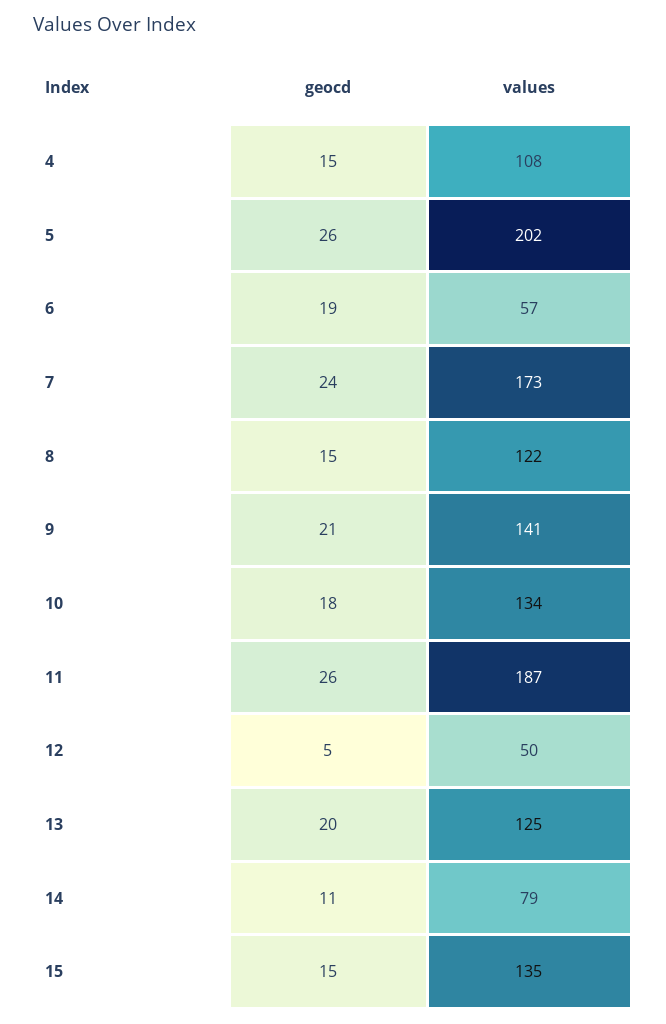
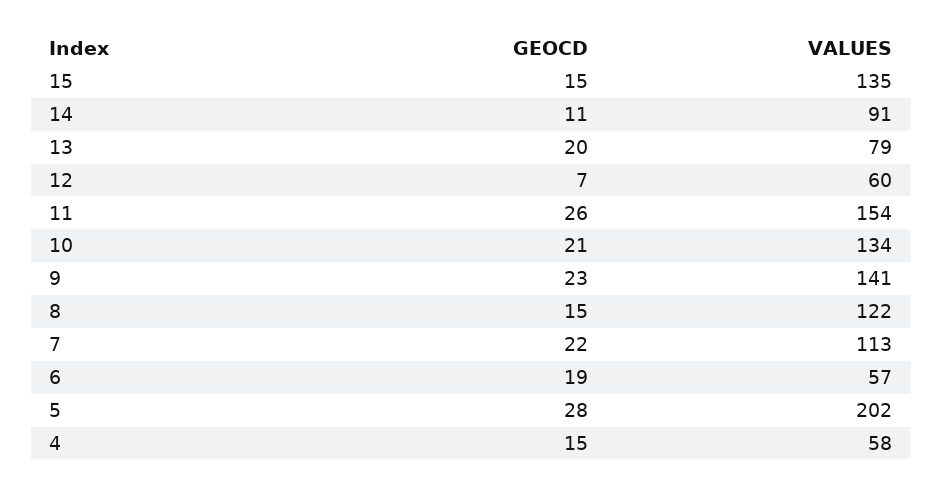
  {
    "geocd": {
      "4": 15,
-     "5": 26,
+     "5": 28,
      "6": 19,
-     "7": 24,
+     "7": 22,
      "8": 15,
-     "9": 21,
+     "9": 23,
-     "10": 18,
+     "10": 21,
      "11": 26,
-     "12": 5,
+     "12": 7,
      "13": 20,
      "14": 11,
      "15": 15
    },
    "values": {
-     "4": 108,
+     "4": 58,
      "5": 202,
      "6": 57,
-     "7": 173,
+     "7": 113,
      "8": 122,
      "9": 141,
      "10": 134,
-     "11": 187,
+     "11": 154,
-     "12": 50,
+     "12": 60,
-     "13": 125,
+     "13": 79,
-     "14": 79,
+     "14": 91,
      "15": 135
    }
  }

